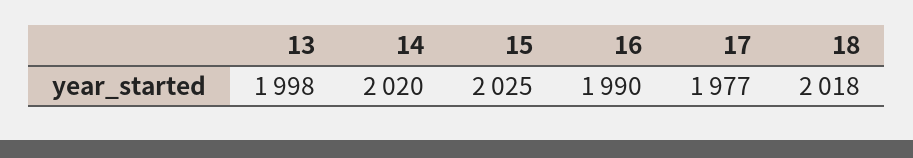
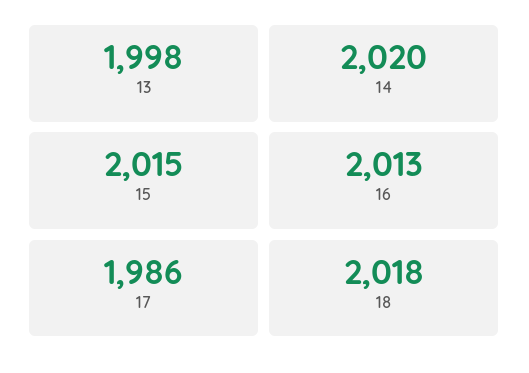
  {
    "13": 1998,
    "14": 2020,
-   "15": 2025,
+   "15": 2015,
-   "16": 1990,
+   "16": 2013,
-   "17": 1977,
+   "17": 1986,
    "18": 2018
  }

